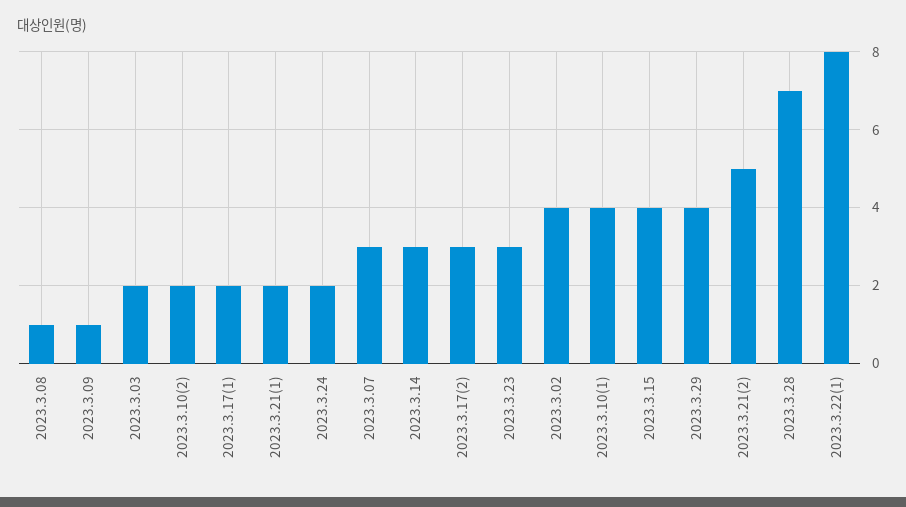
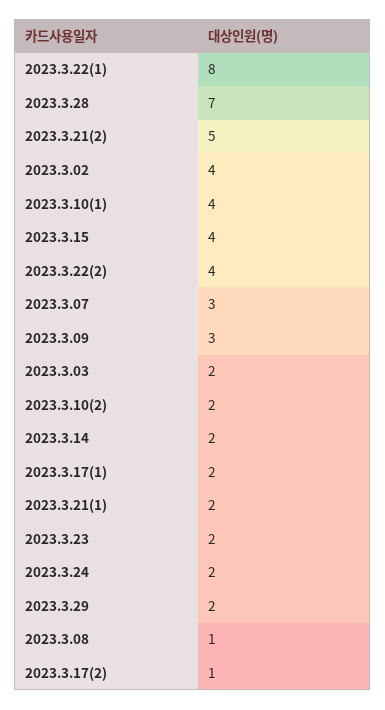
  {
    "2023.3.08": 1,
-   "2023.3.09": 1,
+   "2023.3.09": 3,
    "2023.3.03": 2,
    "2023.3.10(2)": 2,
    "2023.3.17(1)": 2,
    "2023.3.21(1)": 2,
    "2023.3.24": 2,
    "2023.3.07": 3,
-   "2023.3.14": 3,
+   "2023.3.14": 2,
-   "2023.3.17(2)": 3,
+   "2023.3.17(2)": 1,
-   "2023.3.23": 3,
+   "2023.3.23": 2,
    "2023.3.02": 4,
    "2023.3.10(1)": 4,
    "2023.3.15": 4,
-   "2023.3.29": 4,
+   "2023.3.29": 2,
    "2023.3.21(2)": 5,
    "2023.3.28": 7,
-   "2023.3.22(1)": 8
+   "2023.3.22(1)": 8,
+   "2023.3.22(2)": 4
  }

